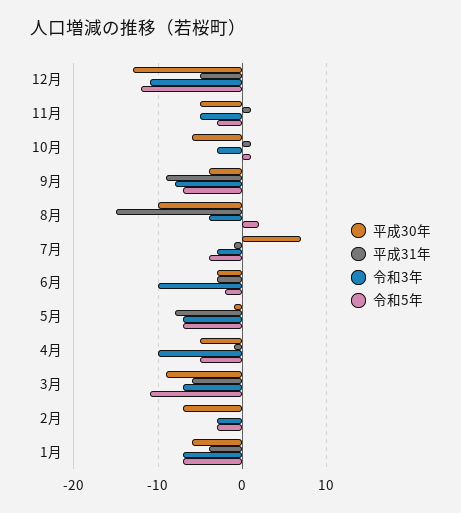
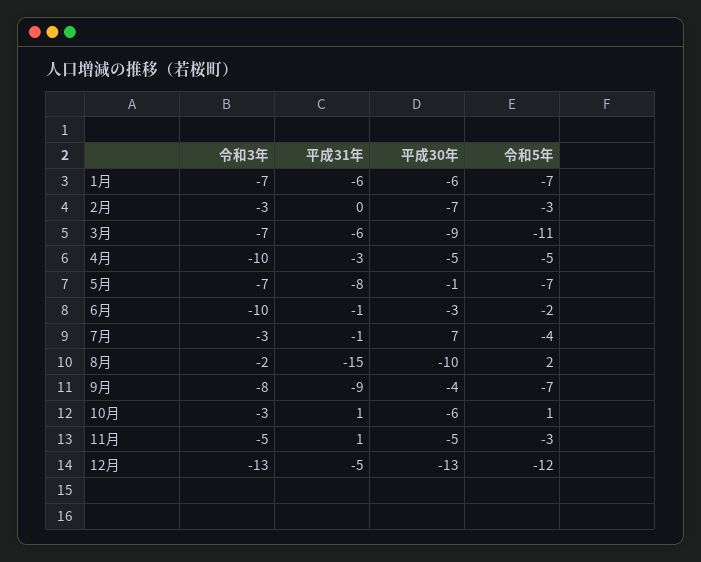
  {
    "平成30年": {
      "12月": -13,
      "11月": -5,
      "10月": -6,
      "9月": -4,
      "8月": -10,
      "7月": 7,
      "6月": -3,
      "5月": -1,
      "4月": -5,
      "3月": -9,
      "2月": -7,
      "1月": -6
    },
    "平成31年": {
      "12月": -5,
      "11月": 1,
      "10月": 1,
      "9月": -9,
      "8月": -15,
      "7月": -1,
-     "6月": -3,
+     "6月": -1,
      "5月": -8,
-     "4月": -1,
+     "4月": -3,
      "3月": -6,
      "2月": 0,
-     "1月": -4
+     "1月": -6
    },
    "令和3年": {
-     "12月": -11,
+     "12月": -13,
      "11月": -5,
      "10月": -3,
      "9月": -8,
-     "8月": -4,
+     "8月": -2,
      "7月": -3,
      "6月": -10,
      "5月": -7,
      "4月": -10,
      "3月": -7,
      "2月": -3,
      "1月": -7
    },
    "令和5年": {
      "12月": -12,
      "11月": -3,
      "10月": 1,
      "9月": -7,
      "8月": 2,
      "7月": -4,
      "6月": -2,
      "5月": -7,
      "4月": -5,
      "3月": -11,
      "2月": -3,
      "1月": -7
    }
  }

